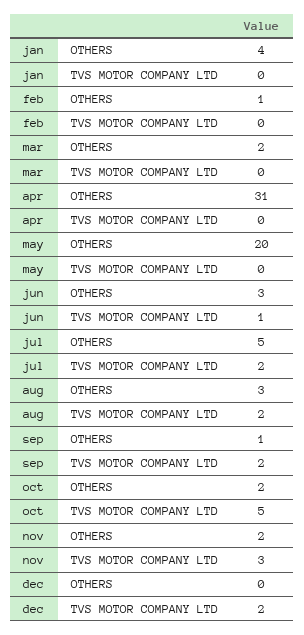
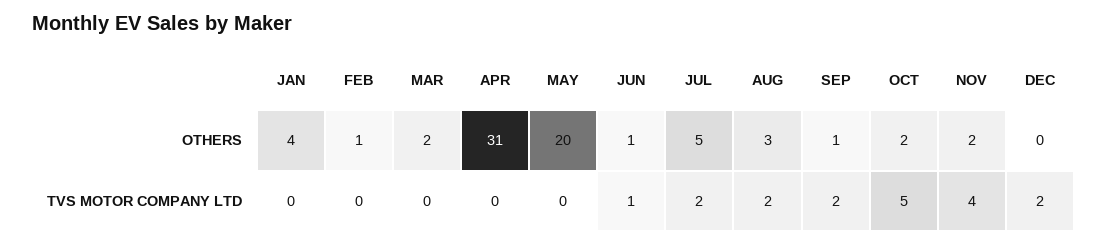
  {
    "jan": {
      "OTHERS": 4,
      "TVS MOTOR COMPANY LTD": 0
    },
    "feb": {
      "OTHERS": 1,
      "TVS MOTOR COMPANY LTD": 0
    },
    "mar": {
      "OTHERS": 2,
      "TVS MOTOR COMPANY LTD": 0
    },
    "apr": {
      "OTHERS": 31,
      "TVS MOTOR COMPANY LTD": 0
    },
    "may": {
      "OTHERS": 20,
      "TVS MOTOR COMPANY LTD": 0
    },
    "jun": {
-     "OTHERS": 3,
+     "OTHERS": 1,
      "TVS MOTOR COMPANY LTD": 1
    },
    "jul": {
      "OTHERS": 5,
      "TVS MOTOR COMPANY LTD": 2
    },
    "aug": {
      "OTHERS": 3,
      "TVS MOTOR COMPANY LTD": 2
    },
    "sep": {
      "OTHERS": 1,
      "TVS MOTOR COMPANY LTD": 2
    },
    "oct": {
      "OTHERS": 2,
      "TVS MOTOR COMPANY LTD": 5
    },
    "nov": {
      "OTHERS": 2,
-     "TVS MOTOR COMPANY LTD": 3
+     "TVS MOTOR COMPANY LTD": 4
    },
    "dec": {
      "OTHERS": 0,
      "TVS MOTOR COMPANY LTD": 2
    }
  }

